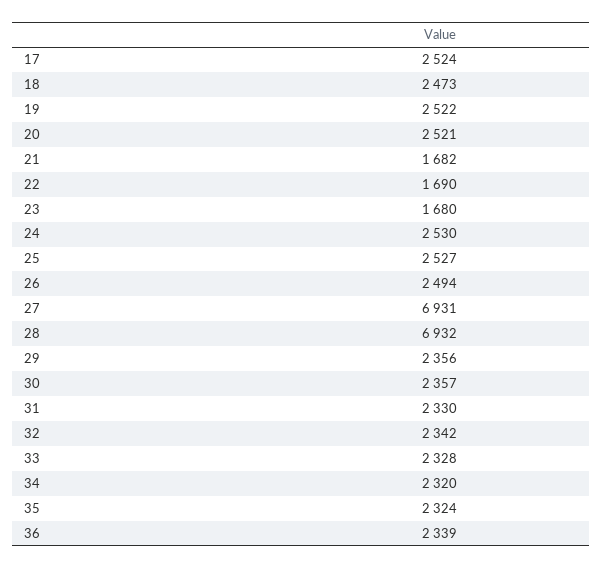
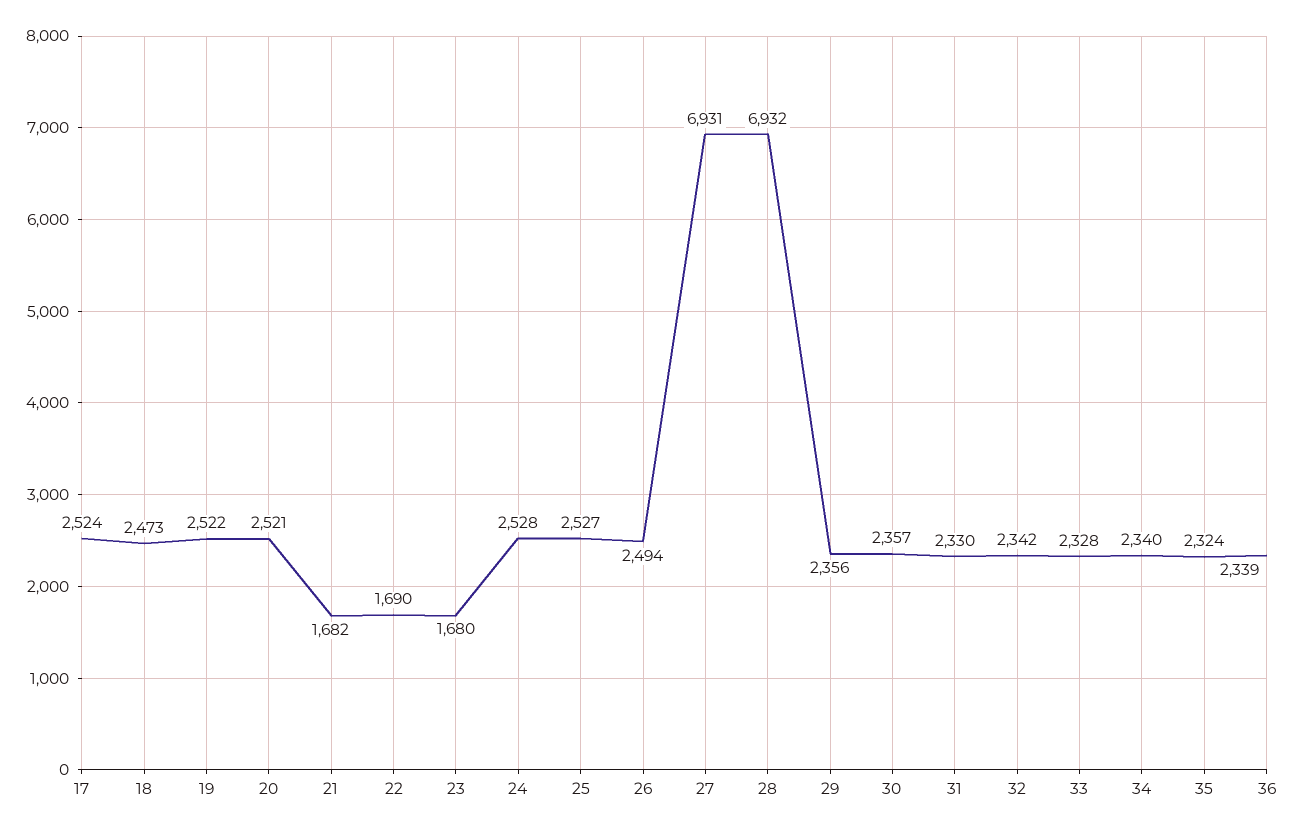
  {
    "17": 2524,
    "18": 2473,
    "19": 2522,
    "20": 2521,
    "21": 1682,
    "22": 1690,
    "23": 1680,
-   "24": 2530,
+   "24": 2528,
    "25": 2527,
    "26": 2494,
    "27": 6931,
    "28": 6932,
    "29": 2356,
    "30": 2357,
    "31": 2330,
    "32": 2342,
    "33": 2328,
-   "34": 2320,
+   "34": 2340,
    "35": 2324,
    "36": 2339
  }

